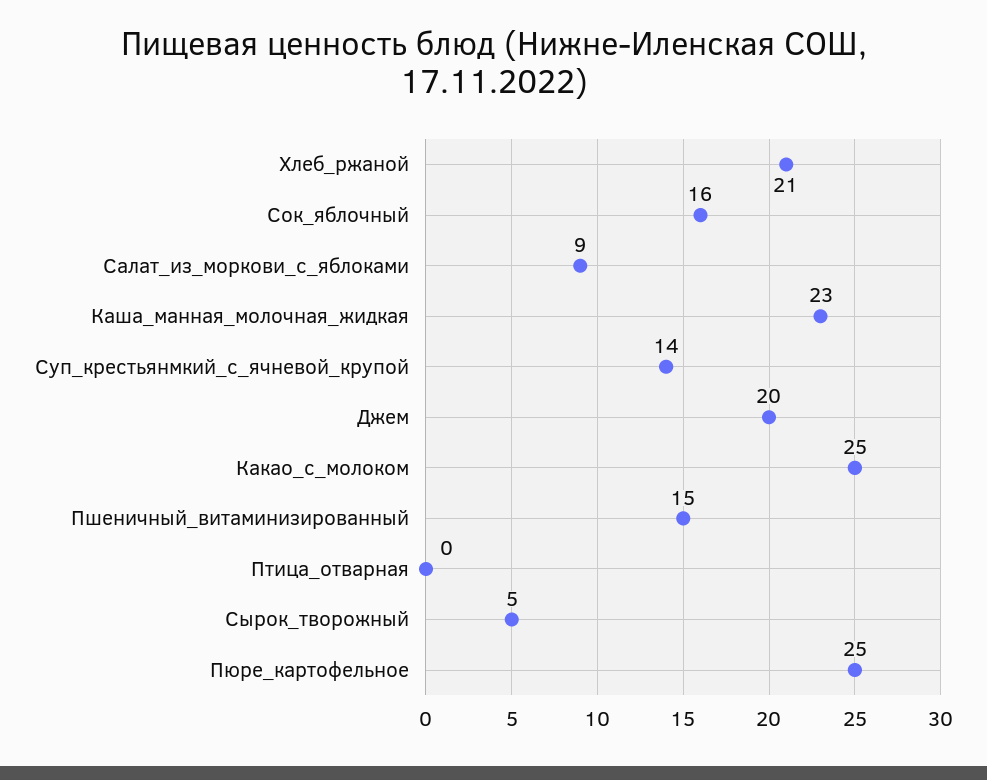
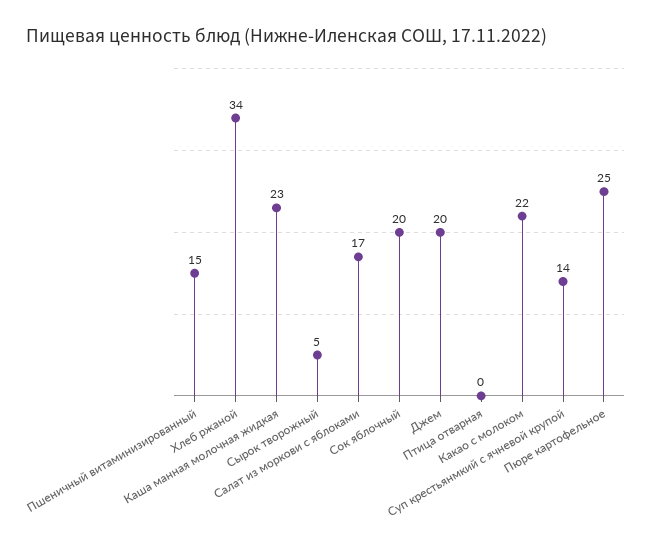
  {
-   "Хлеб_ржаной": 21,
+   "Хлеб_ржаной": 34,
-   "Сок_яблочный": 16,
+   "Сок_яблочный": 20,
-   "Салат_из_моркови_с_яблоками": 9,
+   "Салат_из_моркови_с_яблоками": 17,
    "Каша_манная_молочная_жидкая": 23,
    "Суп_крестьянмкий_с_ячневой_крупой": 14,
    "Джем": 20,
-   "Какао_с_молоком": 25,
+   "Какао_с_молоком": 22,
    "Пшеничный_витаминизированный": 15,
    "Птица_отварная": 0,
    "Сырок_творожный": 5,
    "Пюре_картофельное": 25
  }

